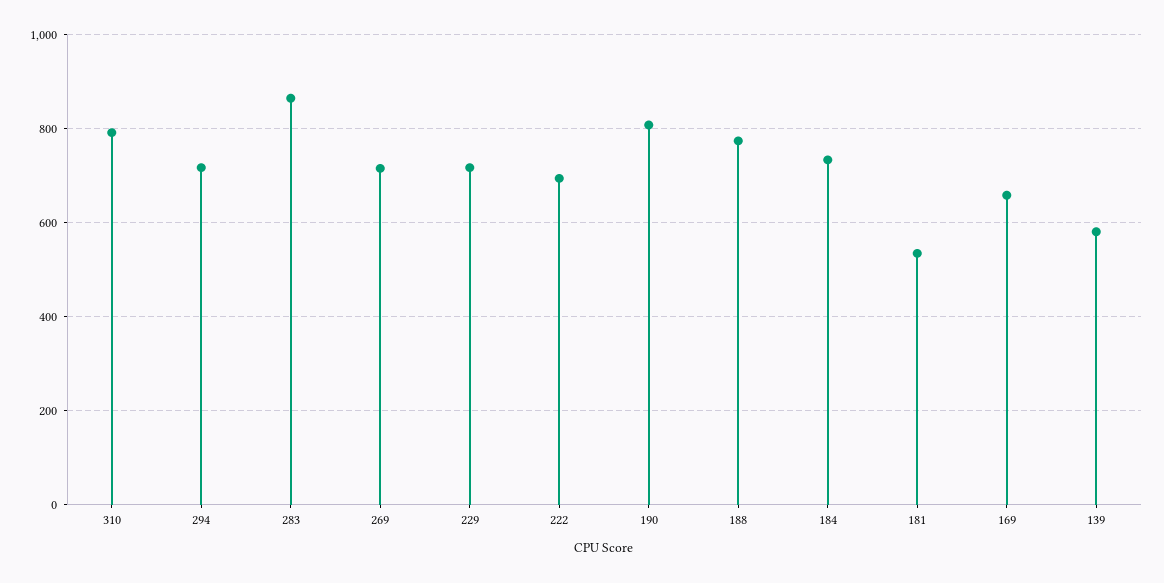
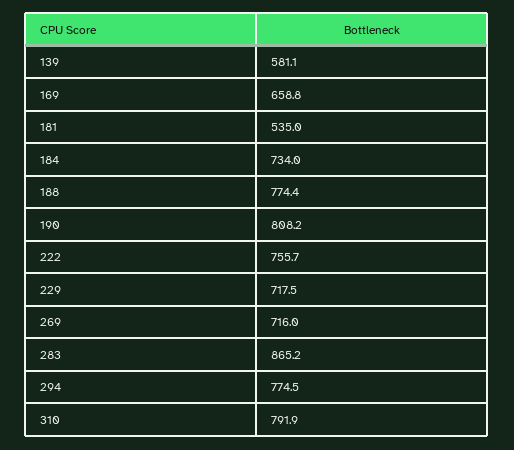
  {
    "310": 791.9,
-   "294": 720,
+   "294": 774.5,
    "283": 865.2,
    "269": 716,
    "229": 717.5,
-   "222": 700,
+   "222": 755.7,
    "190": 808.2,
    "188": 774.4,
    "184": 734,
    "181": 535,
    "169": 658.8,
    "139": 581.1
  }

